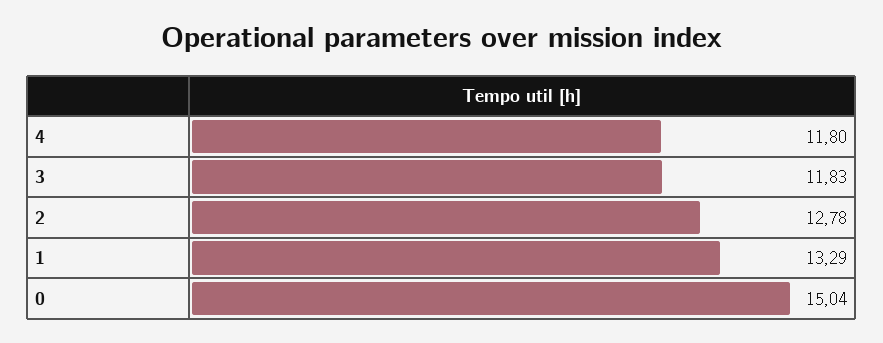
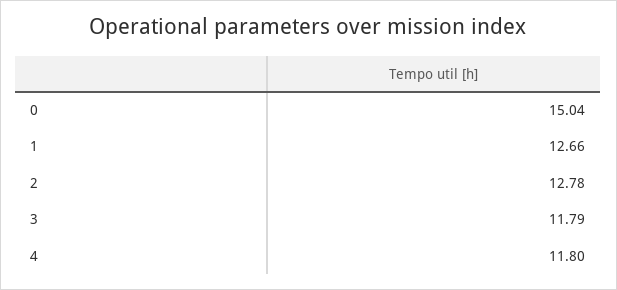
  {
    "4": 11.8,
-   "3": 11.83,
+   "3": 11.79,
    "2": 12.78,
-   "1": 13.29,
+   "1": 12.66,
    "0": 15.04
  }

